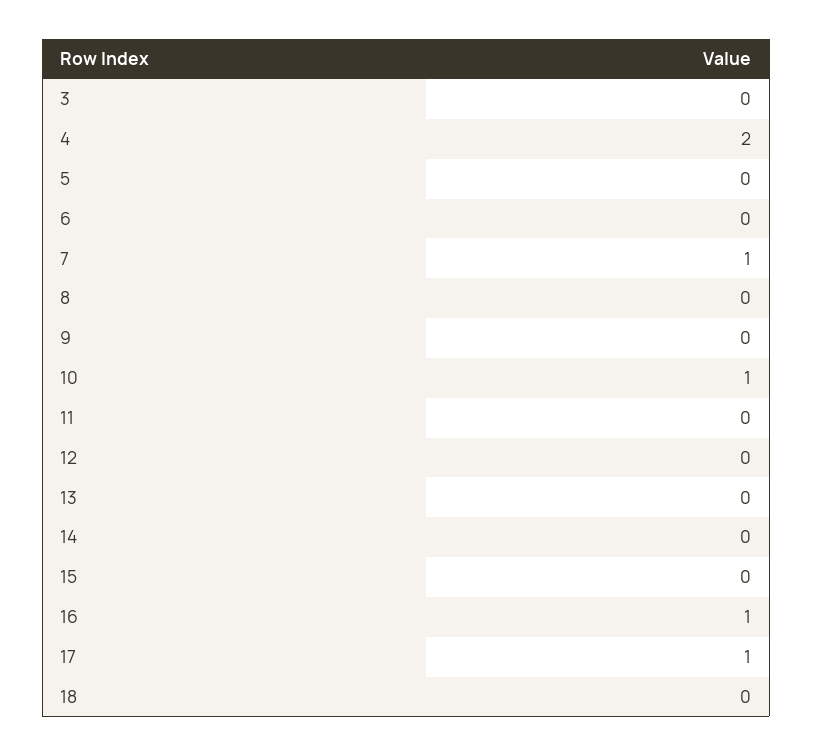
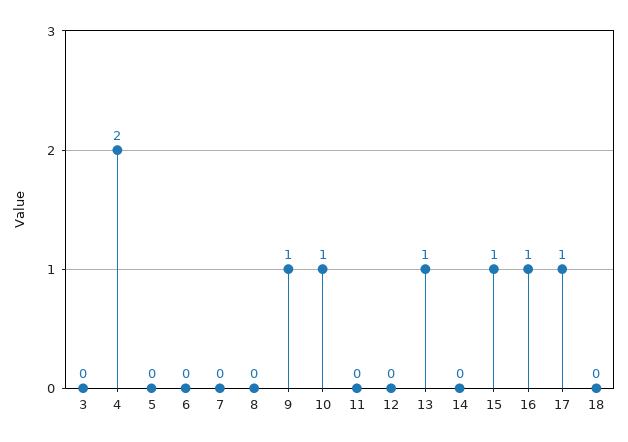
  {
    "3": 0,
    "4": 2,
    "5": 0,
    "6": 0,
-   "7": 1,
+   "7": 0,
    "8": 0,
-   "9": 0,
+   "9": 1,
    "10": 1,
    "11": 0,
    "12": 0,
-   "13": 0,
+   "13": 1,
    "14": 0,
-   "15": 0,
+   "15": 1,
    "16": 1,
    "17": 1,
    "18": 0
  }

